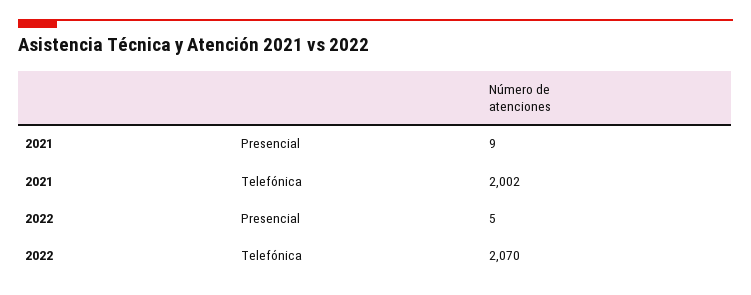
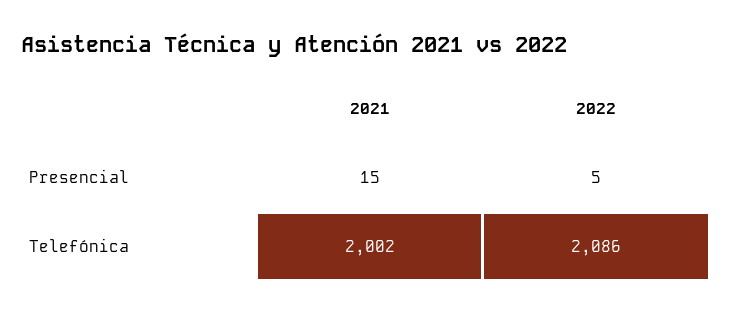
  {
    "2021": {
-     "Presencial": 9,
+     "Presencial": 15,
      "Telefónica": 2002
    },
    "2022": {
      "Presencial": 5,
-     "Telefónica": 2070
+     "Telefónica": 2086
    }
  }

